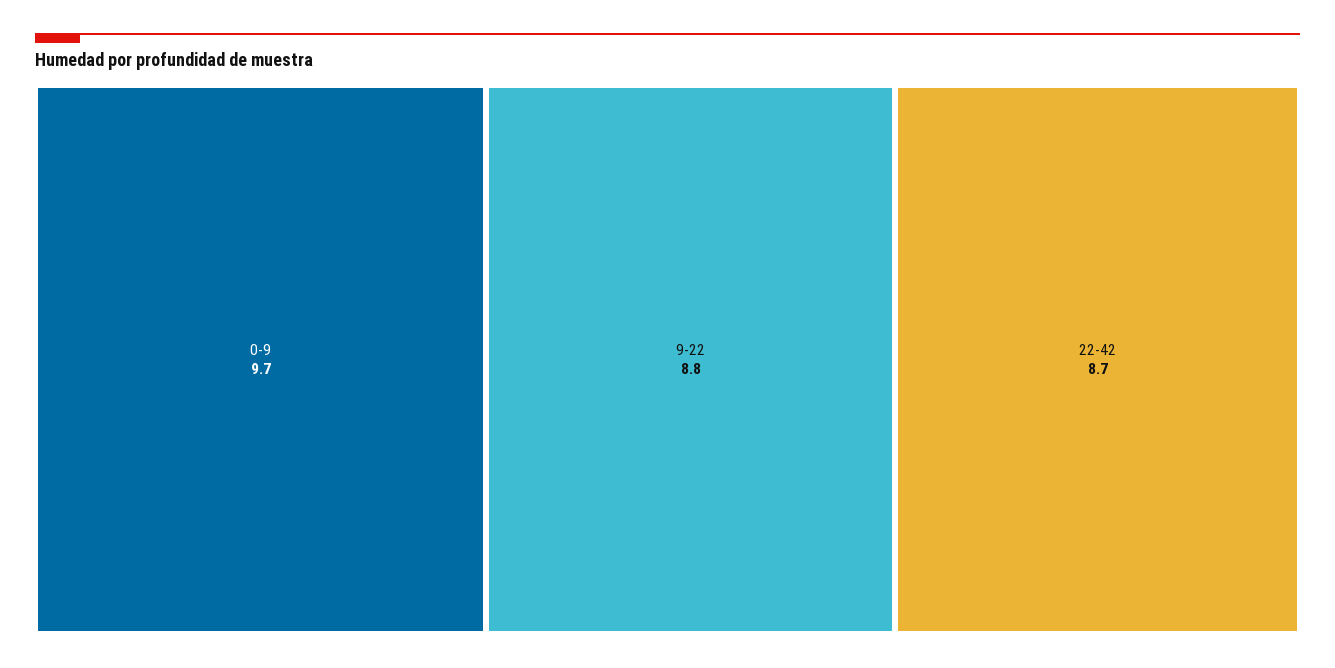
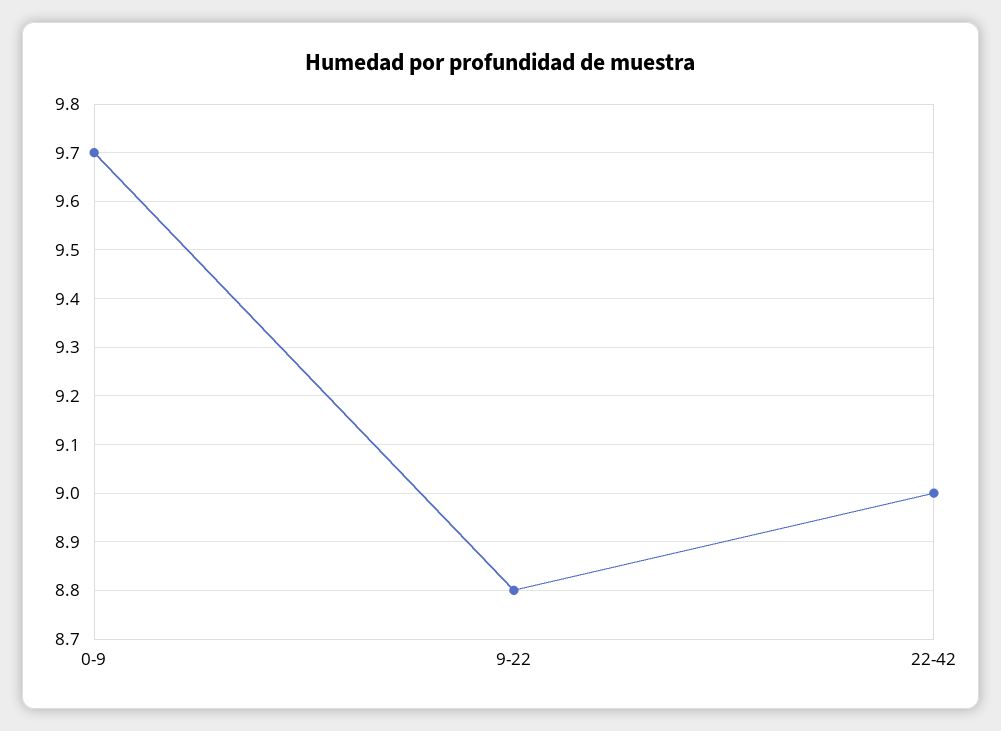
  {
    "0-9": 9.7,
    "9-22": 8.8,
-   "22-42": 8.7
+   "22-42": 9
  }

